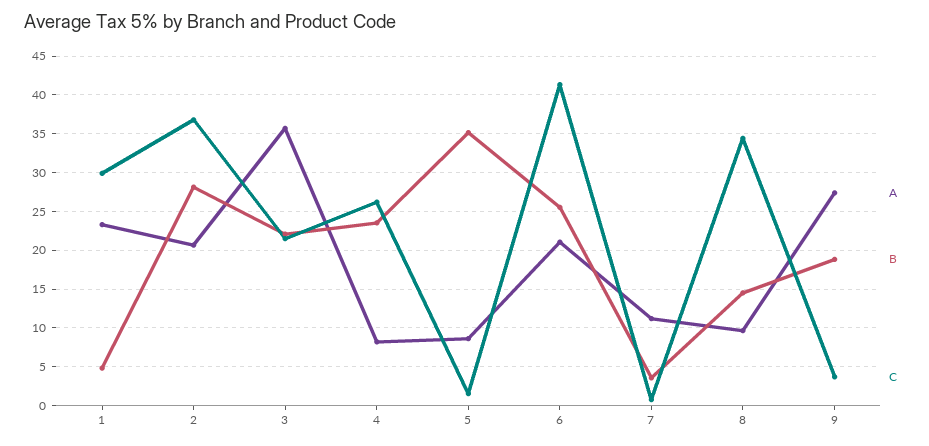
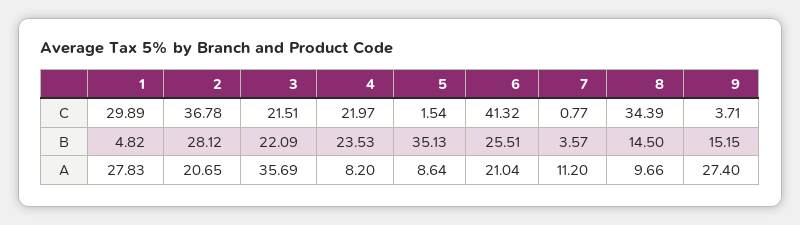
  {
    "A": {
-     "1": 23,
+     "1": 27.83,
      "2": 20.65,
      "3": 35.69,
      "4": 8.2,
      "5": 8.64,
      "6": 21.04,
      "7": 11.2,
      "8": 9.66,
      "9": 27.4
    },
    "B": {
      "1": 4.82,
      "2": 28.12,
      "3": 22.09,
      "4": 23.53,
      "5": 35.13,
      "6": 25.51,
      "7": 3.57,
      "8": 14.5,
-     "9": 19
+     "9": 15.15
    },
    "C": {
      "1": 29.89,
      "2": 36.78,
      "3": 21.51,
-     "4": 26,
+     "4": 21.97,
      "5": 1.54,
      "6": 41.32,
      "7": 0.77,
      "8": 34.39,
      "9": 3.71
    }
  }

